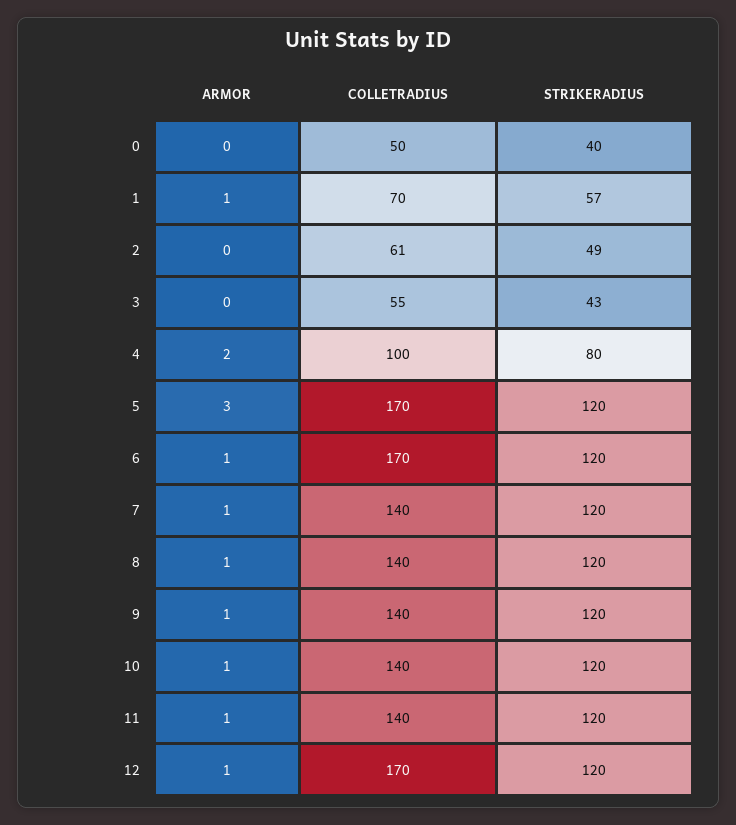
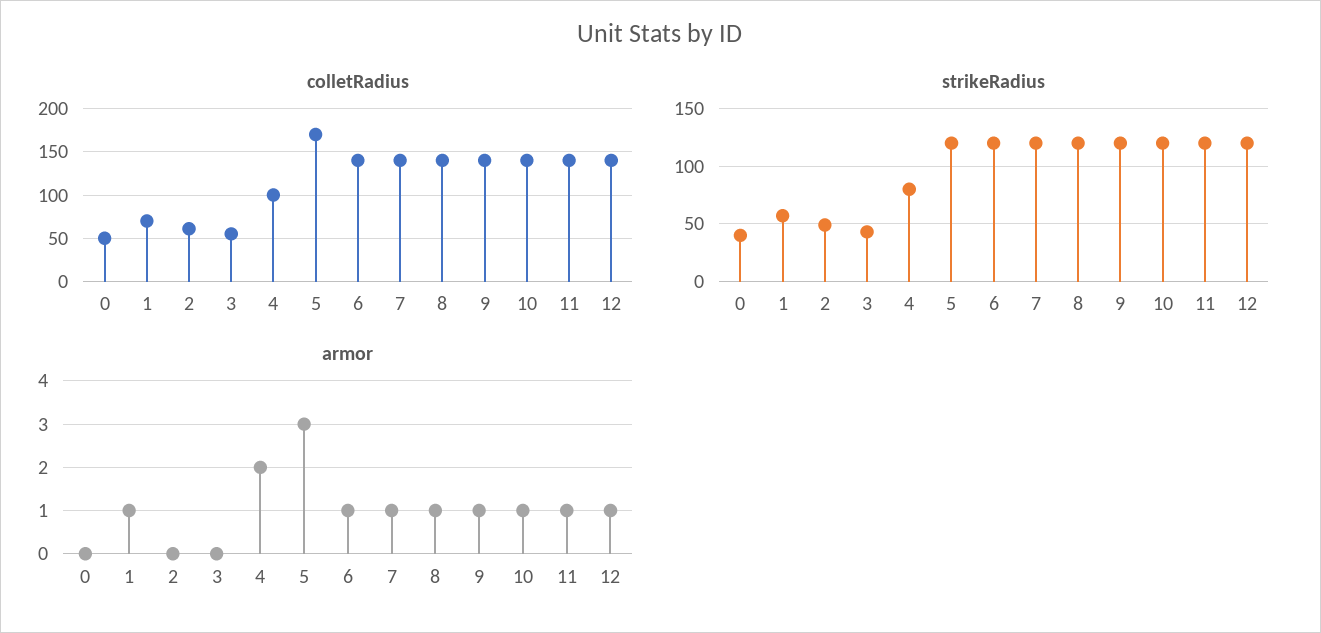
  {
    "ARMOR": {
      "0": 0,
      "1": 1,
      "2": 0,
      "3": 0,
      "4": 2,
      "5": 3,
      "6": 1,
      "7": 1,
      "8": 1,
      "9": 1,
      "10": 1,
      "11": 1,
      "12": 1
    },
    "COLLETRADIUS": {
      "0": 50,
      "1": 70,
      "2": 61,
      "3": 55,
      "4": 100,
      "5": 170,
-     "6": 170,
+     "6": 140,
      "7": 140,
      "8": 140,
      "9": 140,
      "10": 140,
      "11": 140,
-     "12": 170
+     "12": 140
    },
    "STRIKERADIUS": {
      "0": 40,
      "1": 57,
      "2": 49,
      "3": 43,
      "4": 80,
      "5": 120,
      "6": 120,
      "7": 120,
      "8": 120,
      "9": 120,
      "10": 120,
      "11": 120,
      "12": 120
    }
  }

